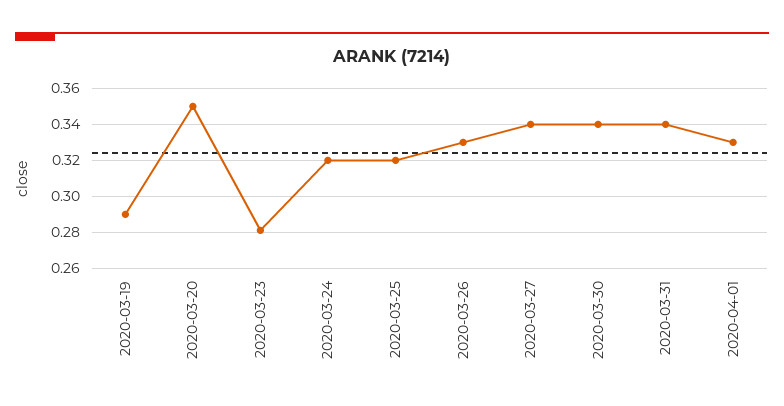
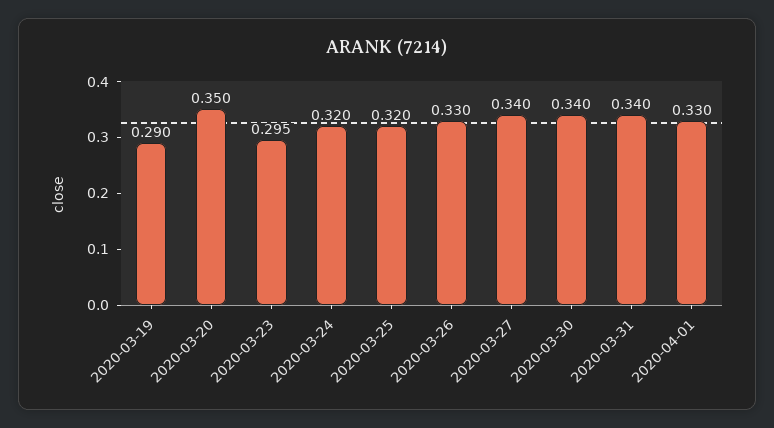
  {
    "2020-03-19": 0.29,
    "2020-03-20": 0.35,
-   "2020-03-23": 0.28,
+   "2020-03-23": 0.295,
    "2020-03-24": 0.32,
    "2020-03-25": 0.32,
    "2020-03-26": 0.33,
    "2020-03-27": 0.34,
    "2020-03-30": 0.34,
    "2020-03-31": 0.34,
    "2020-04-01": 0.33
  }

